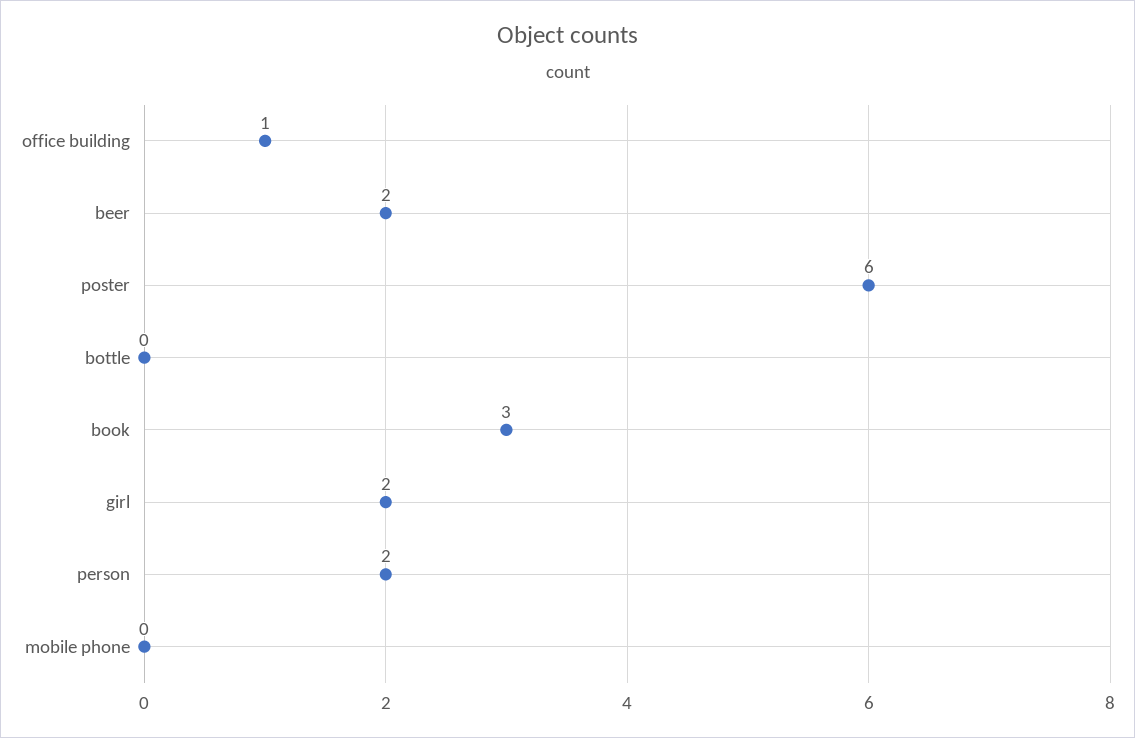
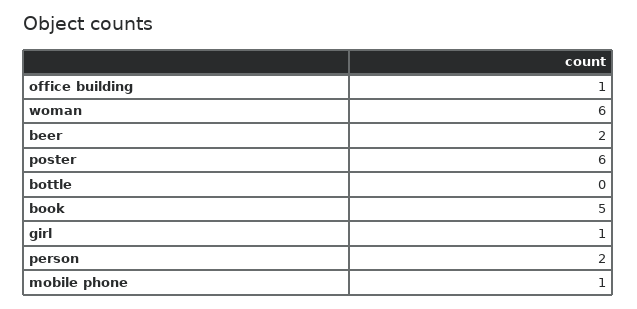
  {
    "office building": 1,
    "beer": 2,
    "poster": 6,
    "bottle": 0,
-   "book": 3,
+   "book": 5,
-   "girl": 2,
+   "girl": 1,
    "person": 2,
-   "mobile phone": 0
+   "mobile phone": 1,
+   "woman": 6
  }

